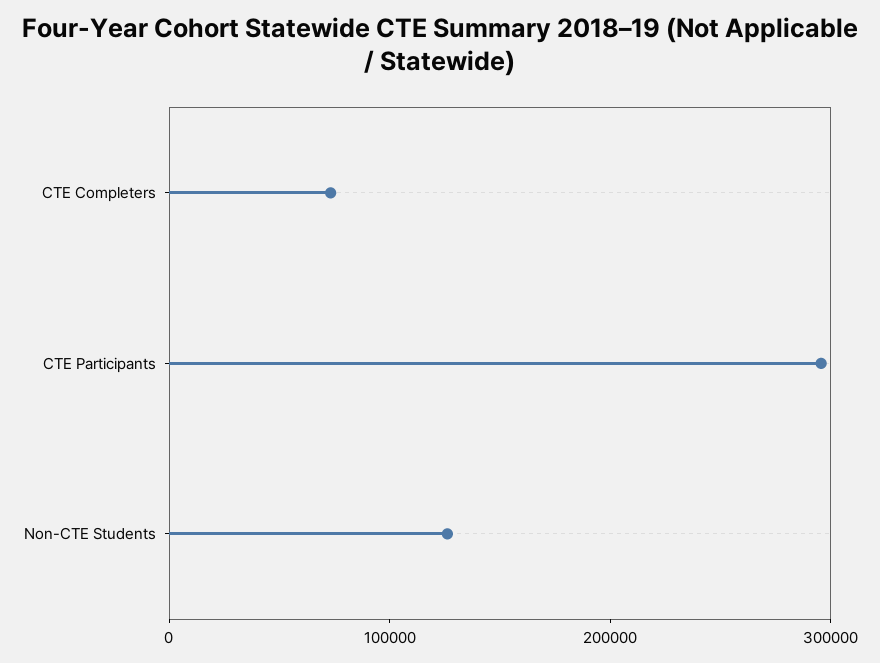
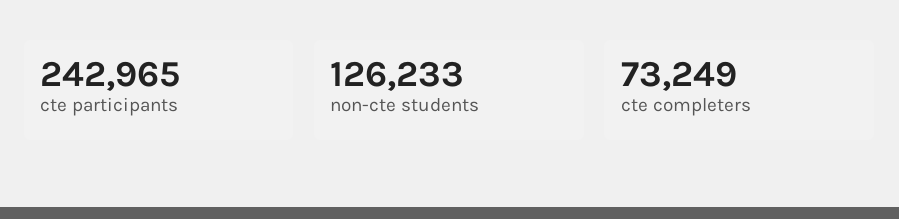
  {
    "CTE Completers": 73249,
-   "CTE Participants": 300000,
+   "CTE Participants": 242965,
    "Non-CTE Students": 126233
  }

